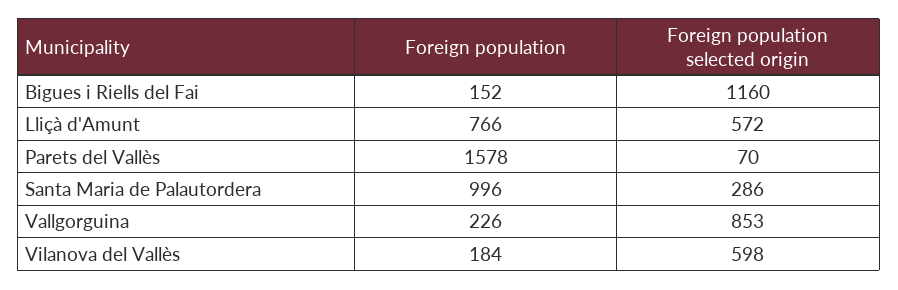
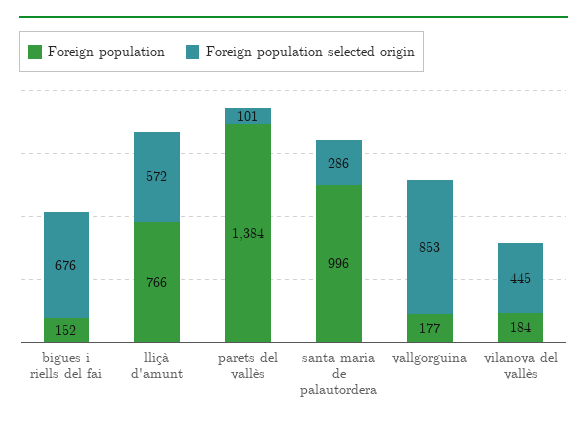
  {
    "Foreign population": {
      "Bigues i Riells del Fai": 152,
      "Lliçà d'Amunt": 766,
-     "Parets del Vallès": 1578,
+     "Parets del Vallès": 1384,
      "Santa Maria de Palautordera": 996,
-     "Vallgorguina": 226,
+     "Vallgorguina": 177,
      "Vilanova del Vallès": 184
    },
    "Foreign population selected origin": {
-     "Bigues i Riells del Fai": 1160,
+     "Bigues i Riells del Fai": 676,
      "Lliçà d'Amunt": 572,
-     "Parets del Vallès": 70,
+     "Parets del Vallès": 101,
      "Santa Maria de Palautordera": 286,
      "Vallgorguina": 853,
-     "Vilanova del Vallès": 598
+     "Vilanova del Vallès": 445
    }
  }

